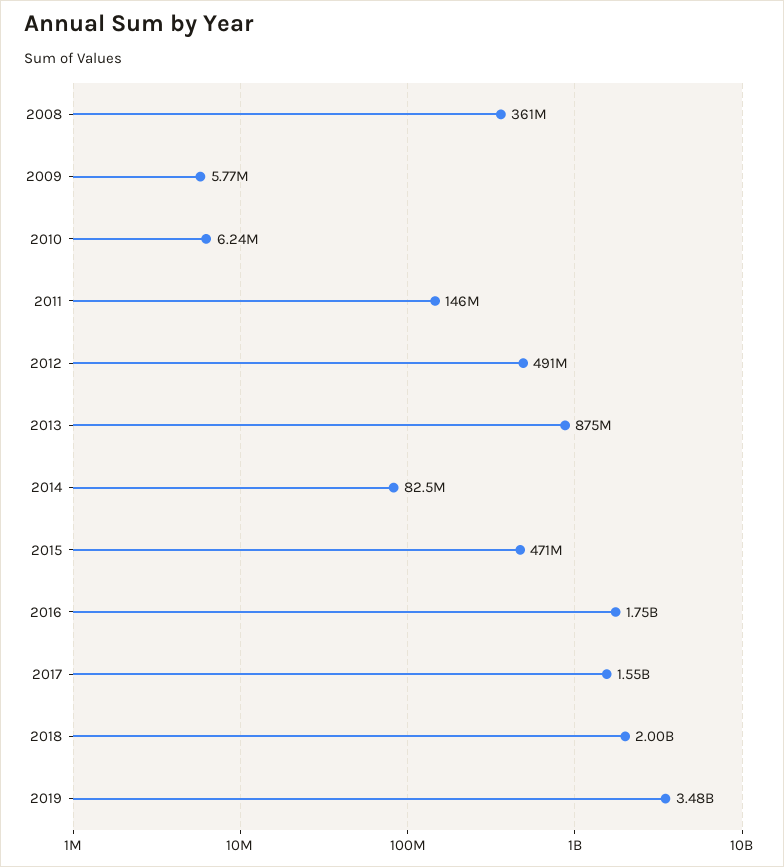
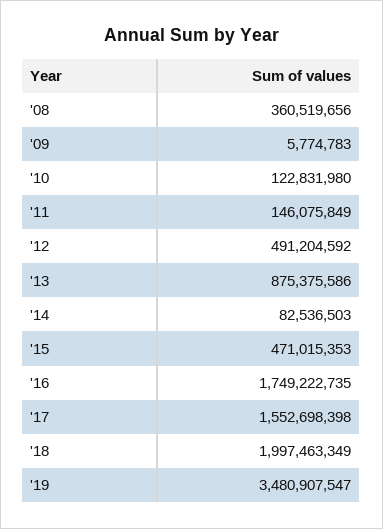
  {
    "2008": 360519656,
    "2009": 5774783,
-   "2010": 6240000,
+   "2010": 122831980,
    "2011": 146075849,
    "2012": 491204592,
    "2013": 875375586,
    "2014": 82536503,
    "2015": 471015353,
    "2016": 1749222735,
    "2017": 1552698398,
    "2018": 1997463349,
    "2019": 3480907547
  }

